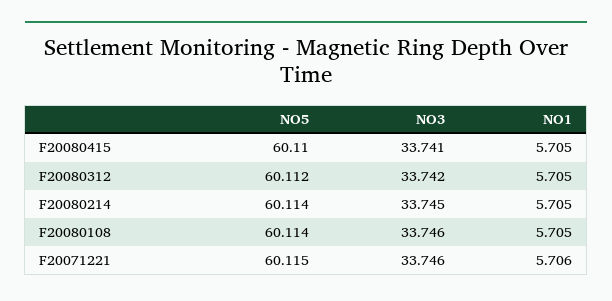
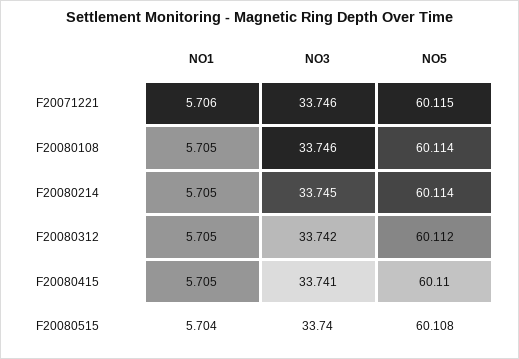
  {
    "NO5": {
      "F20080415": 60.11,
      "F20080312": 60.112,
      "F20080214": 60.114,
      "F20080108": 60.114,
-     "F20071221": 60.115
+     "F20071221": 60.115,
+     "F20080515": 60.108
    },
    "NO3": {
      "F20080415": 33.741,
      "F20080312": 33.742,
      "F20080214": 33.745,
      "F20080108": 33.746,
-     "F20071221": 33.746
+     "F20071221": 33.746,
+     "F20080515": 33.74
    },
    "NO1": {
      "F20080415": 5.705,
      "F20080312": 5.705,
      "F20080214": 5.705,
      "F20080108": 5.705,
-     "F20071221": 5.706
+     "F20071221": 5.706,
+     "F20080515": 5.704
    }
  }

